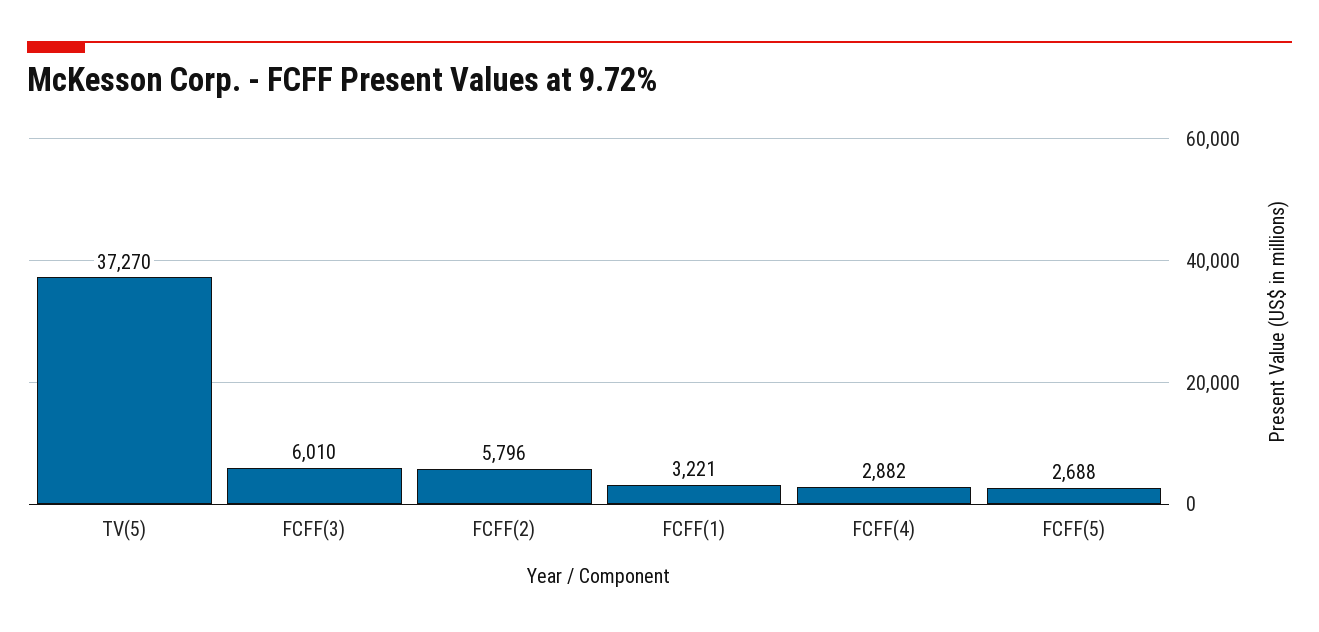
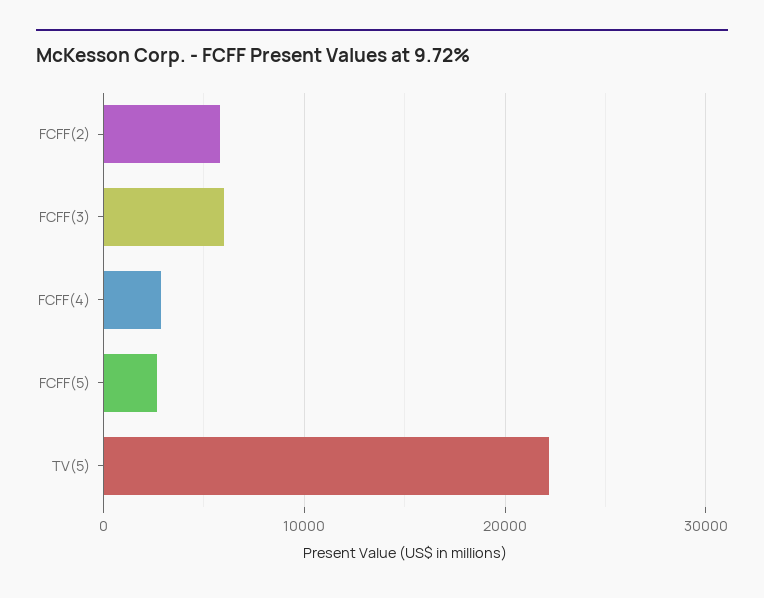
  {
-   "TV(5)": 37270,
+   "TV(5)": 22000,
    "FCFF(3)": 6010,
    "FCFF(2)": 5796,
-   "FCFF(1)": 3221,
    "FCFF(4)": 2882,
    "FCFF(5)": 2688
  }

